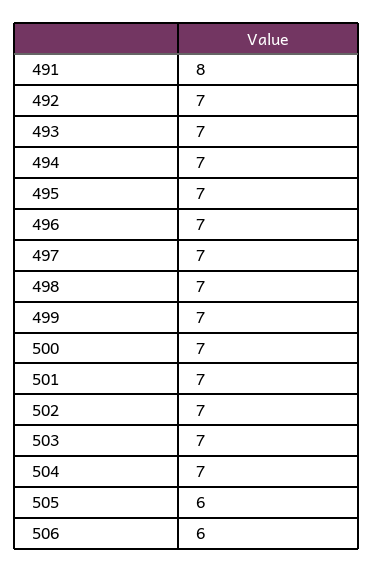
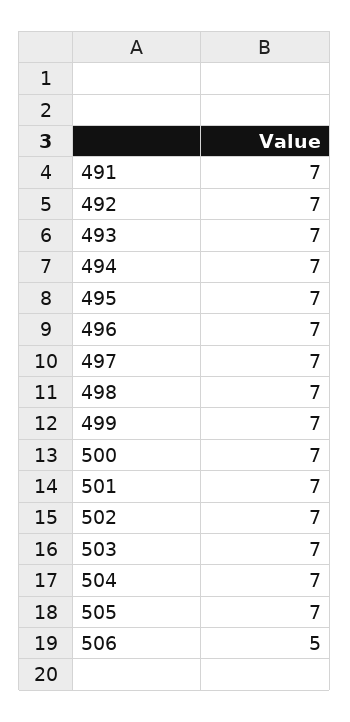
  {
-   "491": 8,
+   "491": 7,
    "492": 7,
    "493": 7,
    "494": 7,
    "495": 7,
    "496": 7,
    "497": 7,
    "498": 7,
    "499": 7,
    "500": 7,
    "501": 7,
    "502": 7,
    "503": 7,
    "504": 7,
-   "505": 6,
+   "505": 7,
-   "506": 6
+   "506": 5
  }

